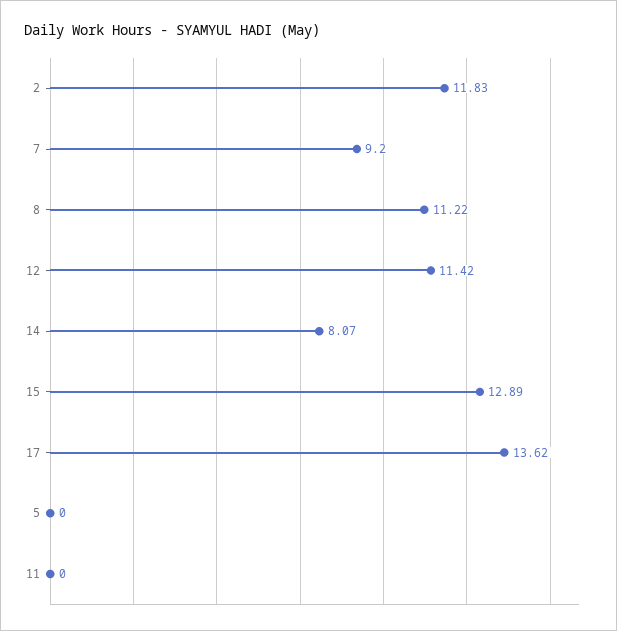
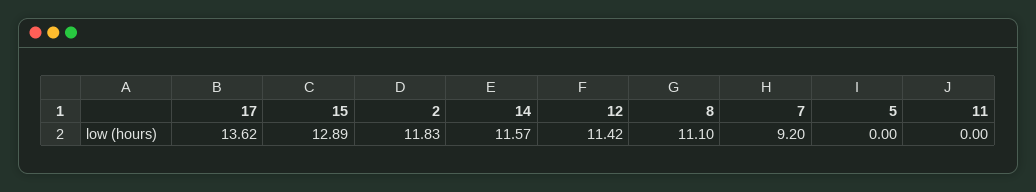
  {
    "2": 11.83,
    "7": 9.2,
-   "8": 11.22,
+   "8": 11.1,
    "12": 11.42,
-   "14": 8.07,
+   "14": 11.57,
    "15": 12.89,
    "17": 13.62,
    "5": 0,
    "11": 0
  }

